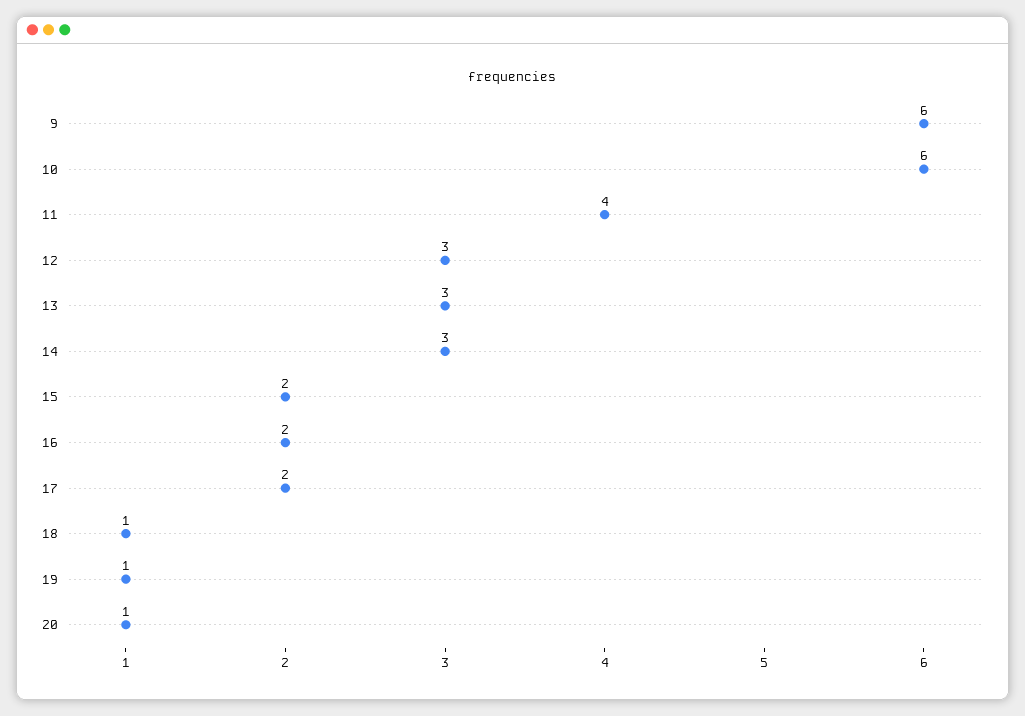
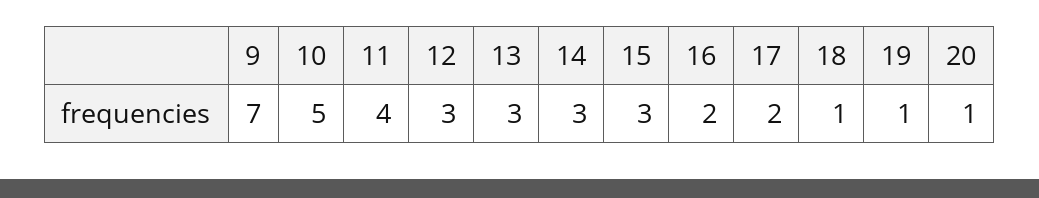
  {
-   "9": 6,
+   "9": 7,
-   "10": 6,
+   "10": 5,
    "11": 4,
    "12": 3,
    "13": 3,
    "14": 3,
-   "15": 2,
+   "15": 3,
    "16": 2,
    "17": 2,
    "18": 1,
    "19": 1,
    "20": 1
  }

